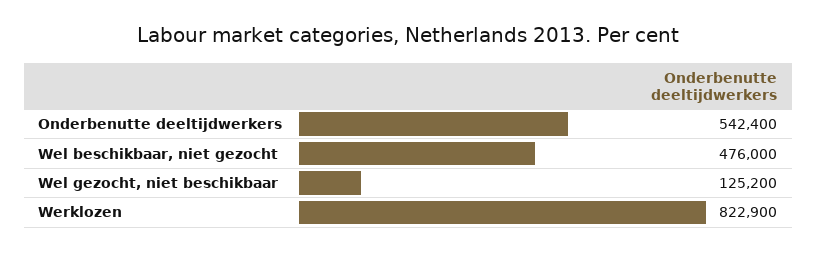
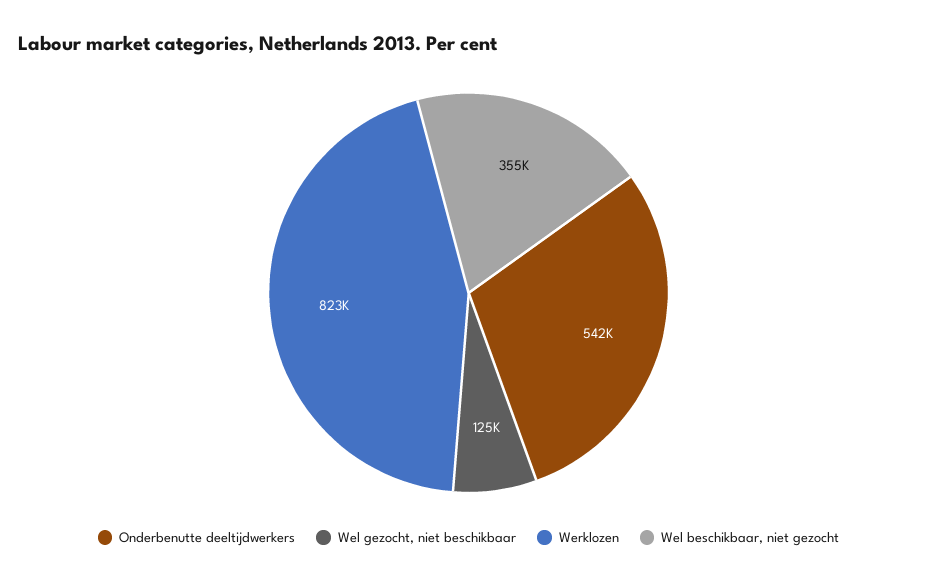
  {
    "Onderbenutte deeltijdwerkers": 542400,
-   "Wel beschikbaar, niet gezocht": 476000,
+   "Wel beschikbaar, niet gezocht": 355000,
    "Wel gezocht, niet beschikbaar": 125200,
    "Werklozen": 822900
  }

